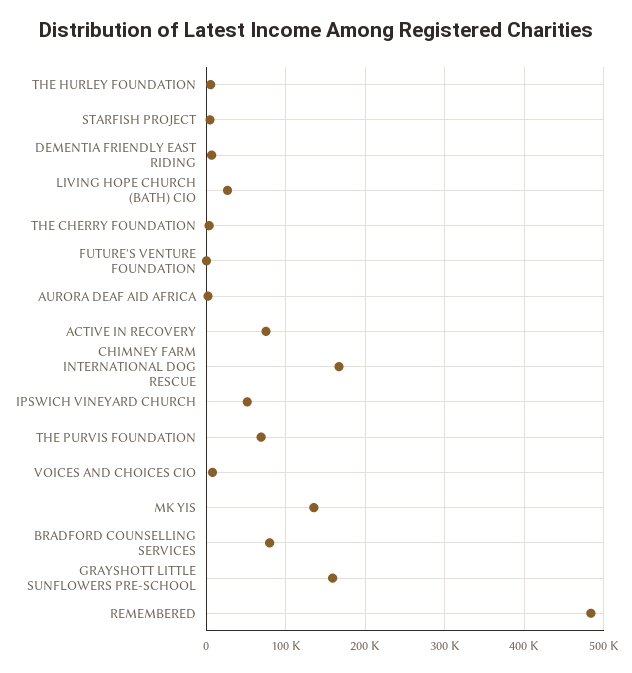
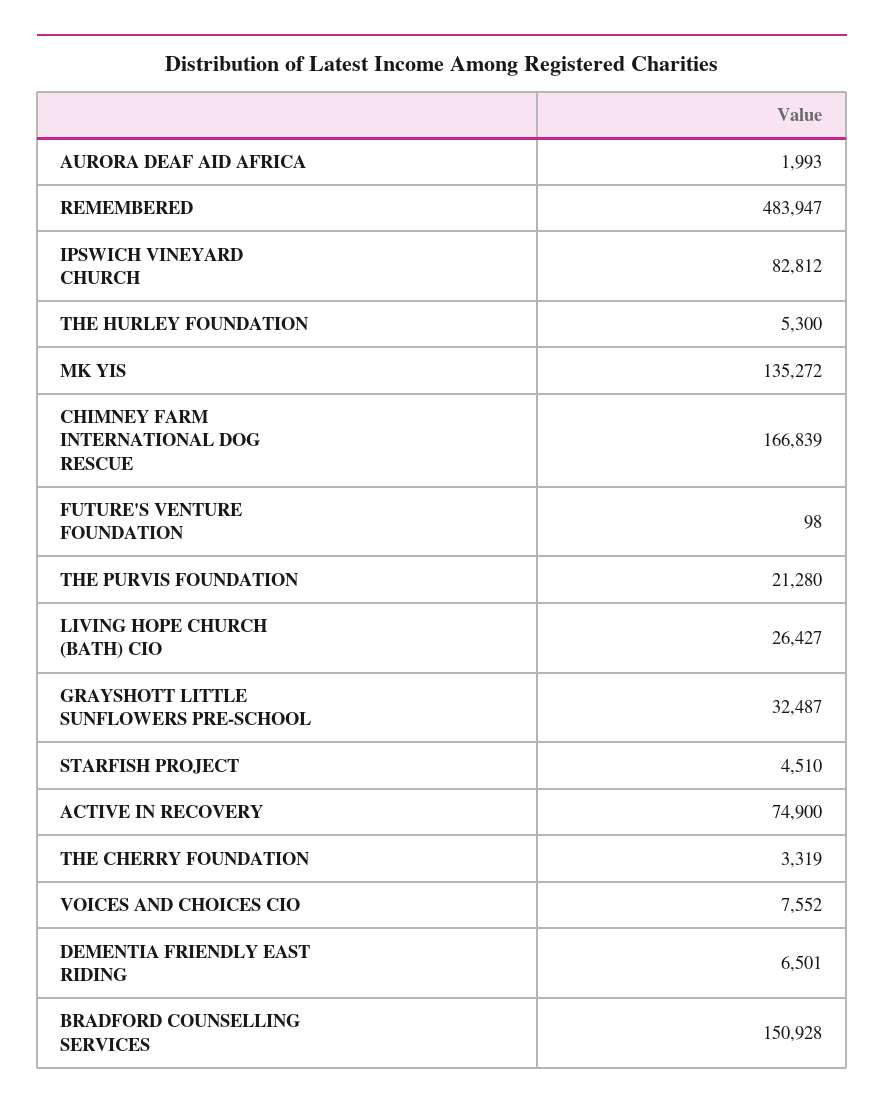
  {
    "THE HURLEY FOUNDATION": 5300,
    "STARFISH PROJECT": 4510,
    "DEMENTIA FRIENDLY EAST RIDING": 6501,
    "LIVING HOPE CHURCH (BATH) CIO": 26427,
    "THE CHERRY FOUNDATION": 3319,
    "FUTURE'S VENTURE FOUNDATION": 98,
    "AURORA DEAF AID AFRICA": 1993,
    "ACTIVE IN RECOVERY": 74900,
    "CHIMNEY FARM INTERNATIONAL DOG RESCUE": 166839,
-   "IPSWICH VINEYARD CHURCH": 50000,
+   "IPSWICH VINEYARD CHURCH": 82812,
-   "THE PURVIS FOUNDATION": 70000,
+   "THE PURVIS FOUNDATION": 21280,
    "VOICES AND CHOICES CIO": 7552,
    "MK YIS": 135272,
-   "BRADFORD COUNSELLING SERVICES": 80000,
+   "BRADFORD COUNSELLING SERVICES": 150928,
-   "GRAYSHOTT LITTLE SUNFLOWERS PRE-SCHOOL": 160000,
+   "GRAYSHOTT LITTLE SUNFLOWERS PRE-SCHOOL": 32487,
    "REMEMBERED": 483947
  }

